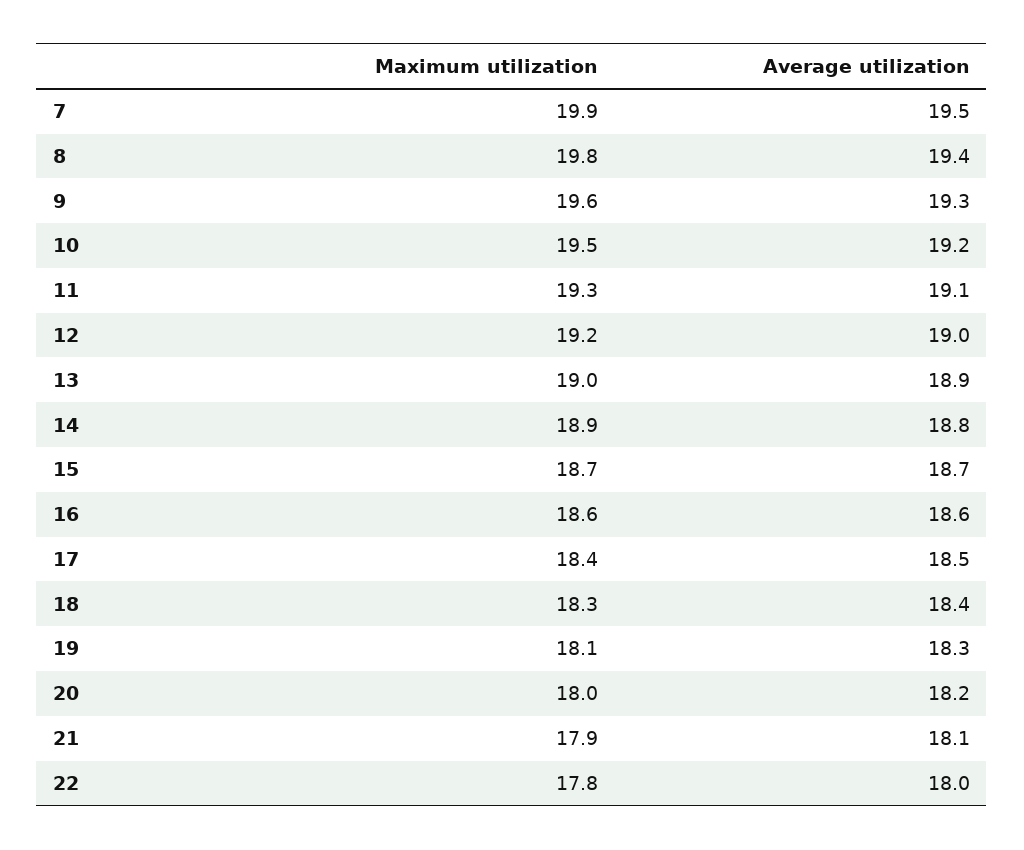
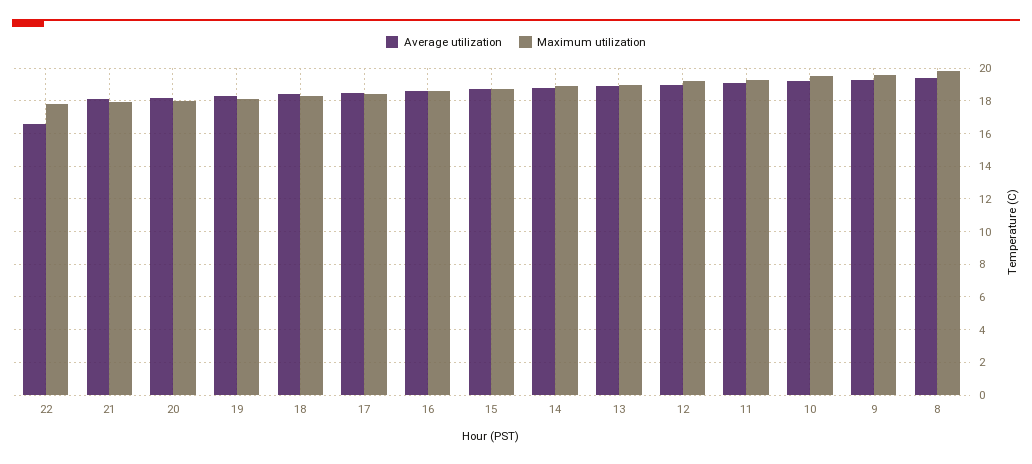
  {
    "Maximum utilization": {
-     "7": 19.9,
      "8": 19.8,
      "9": 19.6,
      "10": 19.5,
      "11": 19.3,
      "12": 19.2,
      "13": 19,
      "14": 18.9,
      "15": 18.7,
      "16": 18.6,
      "17": 18.4,
      "18": 18.3,
      "19": 18.1,
      "20": 18,
      "21": 17.9,
      "22": 17.8
    },
    "Average utilization": {
-     "7": 19.5,
      "8": 19.4,
      "9": 19.3,
      "10": 19.2,
      "11": 19.1,
      "12": 19,
      "13": 18.9,
      "14": 18.8,
      "15": 18.7,
      "16": 18.6,
      "17": 18.5,
      "18": 18.4,
      "19": 18.3,
      "20": 18.2,
      "21": 18.1,
-     "22": 18
+     "22": 16.5
    }
  }

